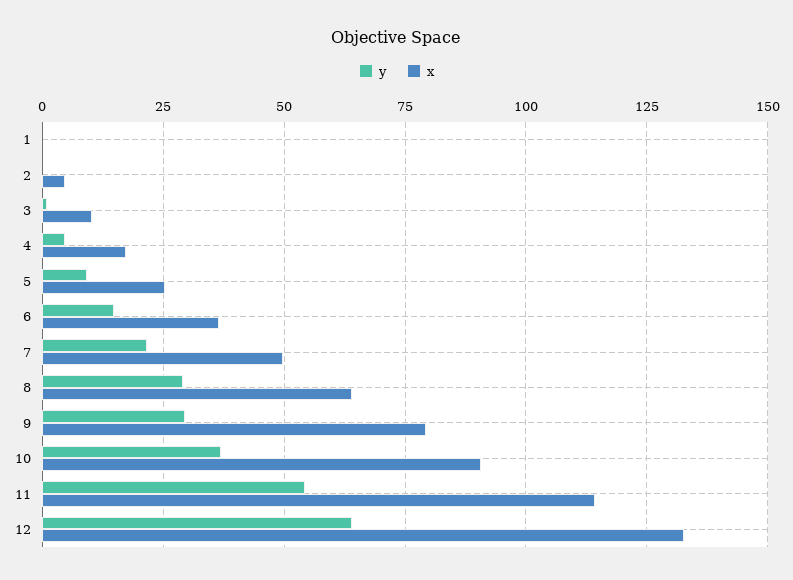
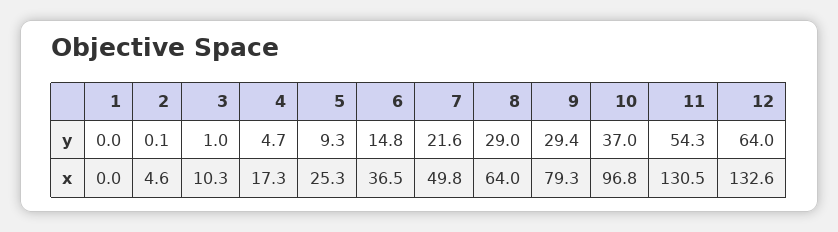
  {
    "y": {
      "1": 0,
      "2": 0.1,
      "3": 1,
      "4": 4.7,
      "5": 9.3,
      "6": 14.8,
      "7": 21.6,
      "8": 29,
      "9": 29.4,
      "10": 37,
      "11": 54.3,
      "12": 64
    },
    "x": {
      "1": 0,
      "2": 4.6,
      "3": 10.3,
      "4": 17.3,
      "5": 25.3,
      "6": 36.5,
      "7": 49.8,
      "8": 64,
      "9": 79.3,
-     "10": 90,
+     "10": 96.8,
-     "11": 115,
+     "11": 130.5,
      "12": 132.6
    }
  }

